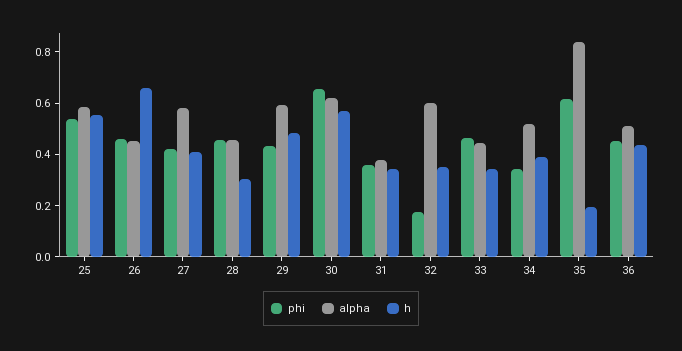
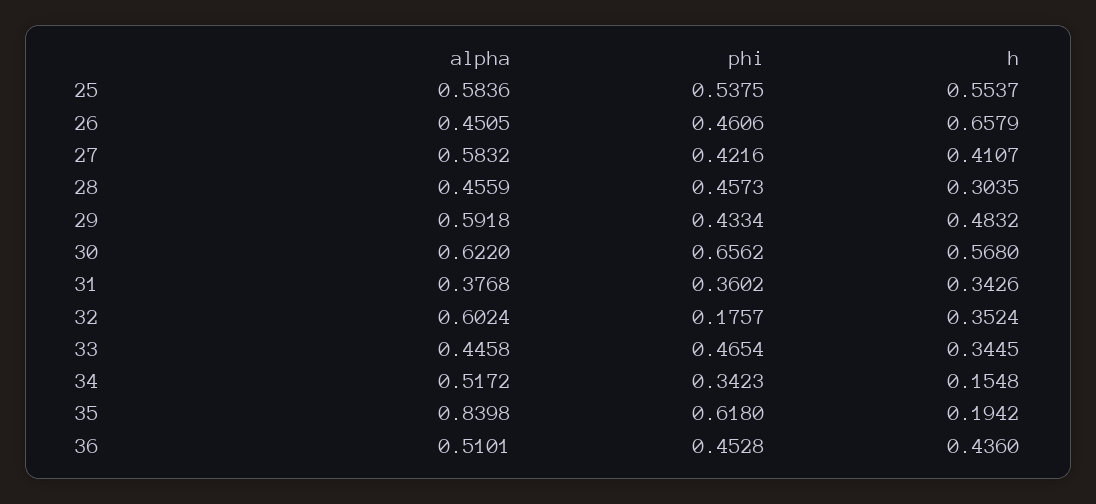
  {
    "phi": {
      "25": 0.5375,
      "26": 0.4606,
      "27": 0.4216,
      "28": 0.4573,
      "29": 0.4334,
      "30": 0.6562,
      "31": 0.3602,
      "32": 0.1757,
      "33": 0.4654,
      "34": 0.3423,
      "35": 0.618,
      "36": 0.4528
    },
    "alpha": {
      "25": 0.5836,
      "26": 0.4505,
      "27": 0.5832,
      "28": 0.4559,
      "29": 0.5918,
      "30": 0.622,
      "31": 0.3768,
      "32": 0.6024,
      "33": 0.4458,
      "34": 0.5172,
      "35": 0.8398,
      "36": 0.5101
    },
    "h": {
      "25": 0.5537,
      "26": 0.6579,
      "27": 0.4107,
      "28": 0.3035,
      "29": 0.4832,
      "30": 0.568,
      "31": 0.3426,
      "32": 0.3524,
      "33": 0.3445,
-     "34": 0.4,
+     "34": 0.1548,
      "35": 0.1942,
      "36": 0.436
    }
  }

